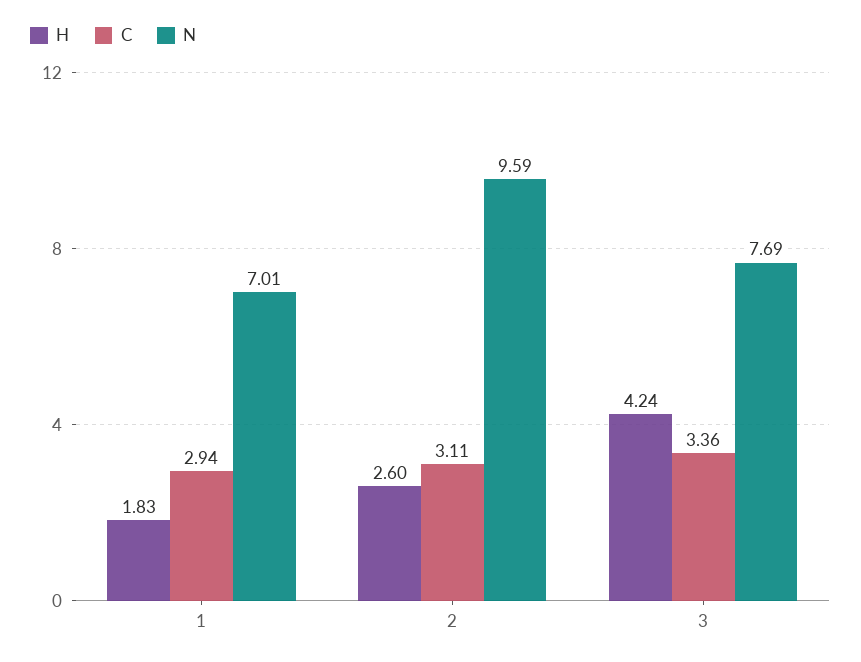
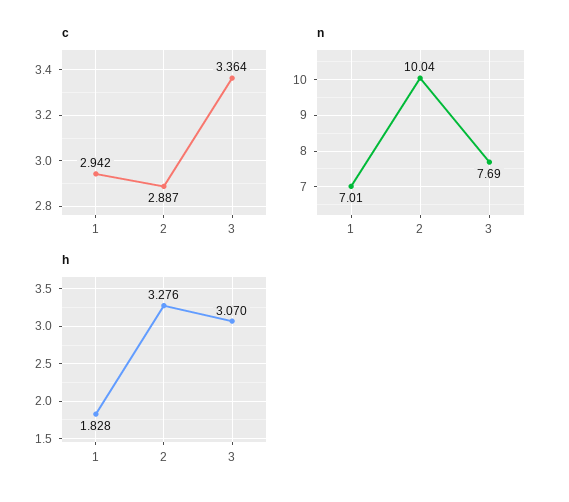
  {
    "H": {
      "1": 1.828,
-     "2": 2.6,
+     "2": 3.276,
-     "3": 4.24
+     "3": 3.07
    },
    "C": {
      "1": 2.942,
-     "2": 3.11,
+     "2": 2.887,
      "3": 3.364
    },
    "N": {
      "1": 7.01,
-     "2": 9.59,
+     "2": 10.04,
      "3": 7.69
    }
  }

